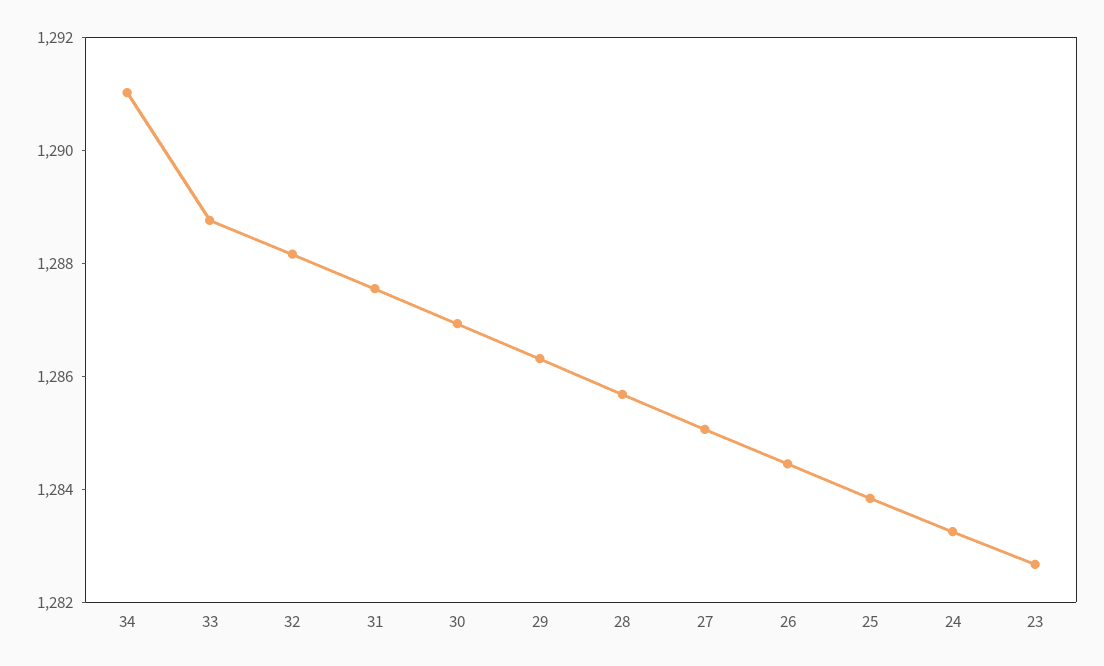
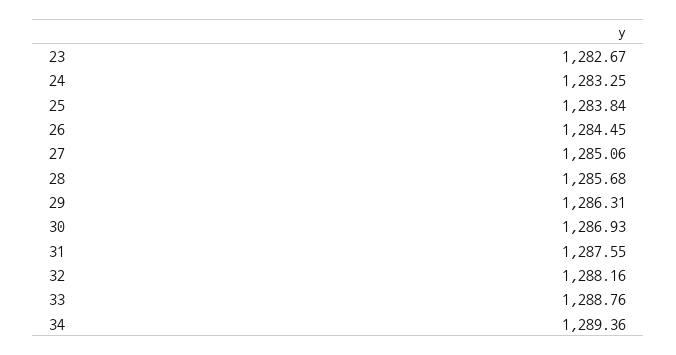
  {
-   "34": 1291,
+   "34": 1289.36,
    "33": 1288.76,
    "32": 1288.16,
    "31": 1287.55,
    "30": 1286.93,
    "29": 1286.31,
    "28": 1285.68,
    "27": 1285.06,
    "26": 1284.45,
    "25": 1283.84,
    "24": 1283.25,
    "23": 1282.67
  }

